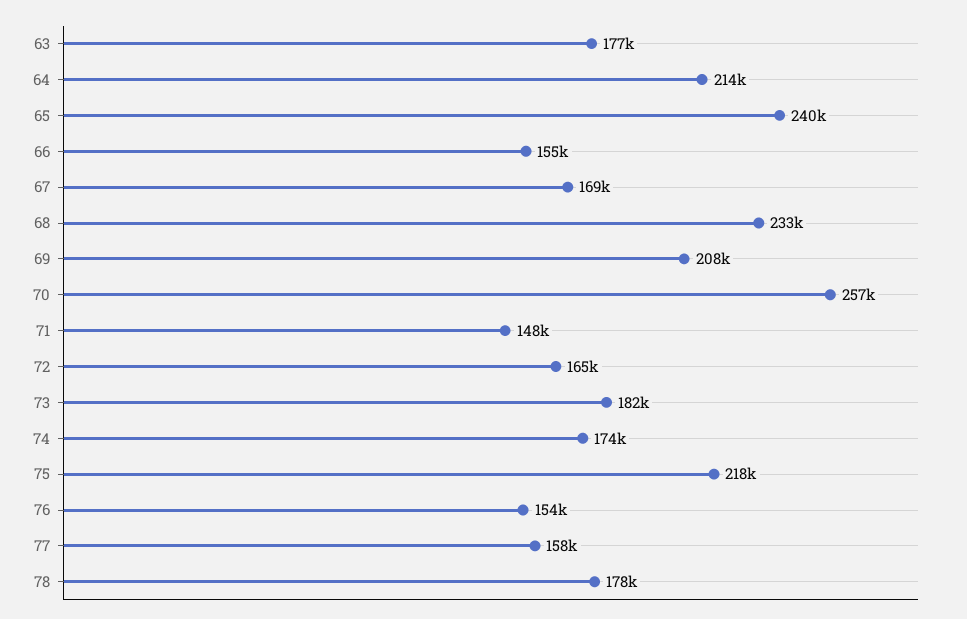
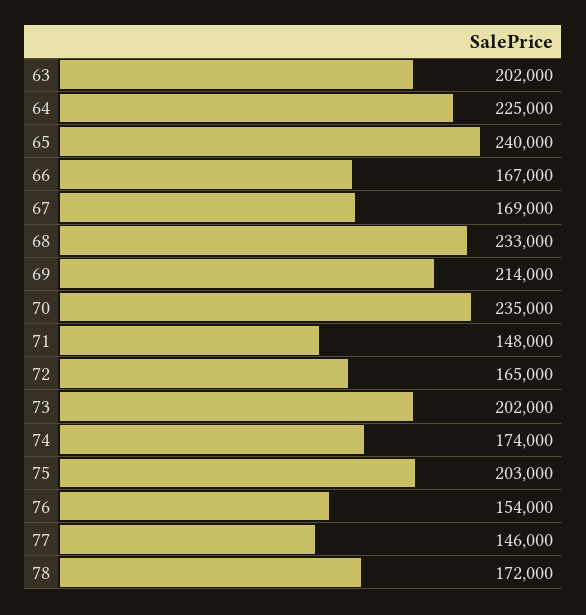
  {
-   "63": 177000,
+   "63": 202000,
-   "64": 214000,
+   "64": 225000,
    "65": 240000,
-   "66": 155000,
+   "66": 167000,
    "67": 169000,
    "68": 233000,
-   "69": 208000,
+   "69": 214000,
-   "70": 257000,
+   "70": 235000,
    "71": 148000,
    "72": 165000,
-   "73": 182000,
+   "73": 202000,
    "74": 174000,
-   "75": 218000,
+   "75": 203000,
    "76": 154000,
-   "77": 158000,
+   "77": 146000,
-   "78": 178000
+   "78": 172000
  }

